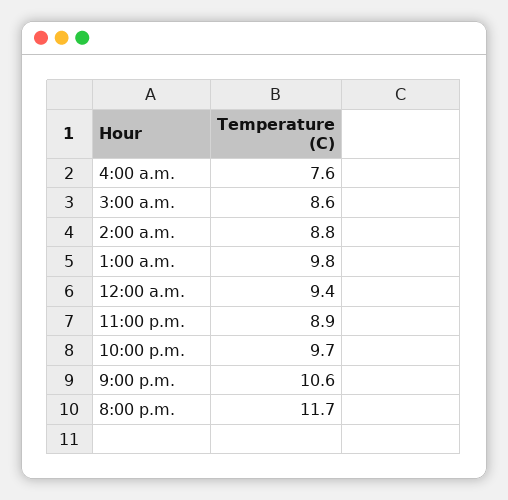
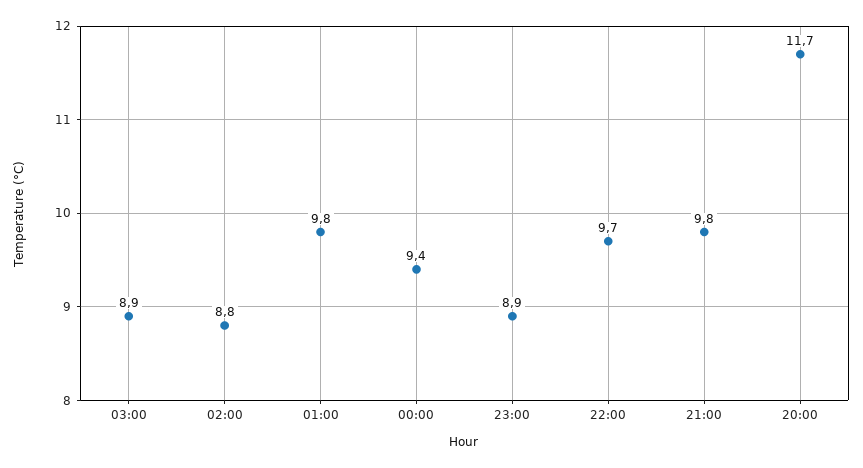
  {
-   "4:00 a.m.": 7.6,
-   "3:00 a.m.": 8.6,
+   "3:00 a.m.": 8.9,
    "2:00 a.m.": 8.8,
    "1:00 a.m.": 9.8,
    "12:00 a.m.": 9.4,
    "11:00 p.m.": 8.9,
    "10:00 p.m.": 9.7,
-   "9:00 p.m.": 10.6,
+   "9:00 p.m.": 9.8,
    "8:00 p.m.": 11.7
  }

